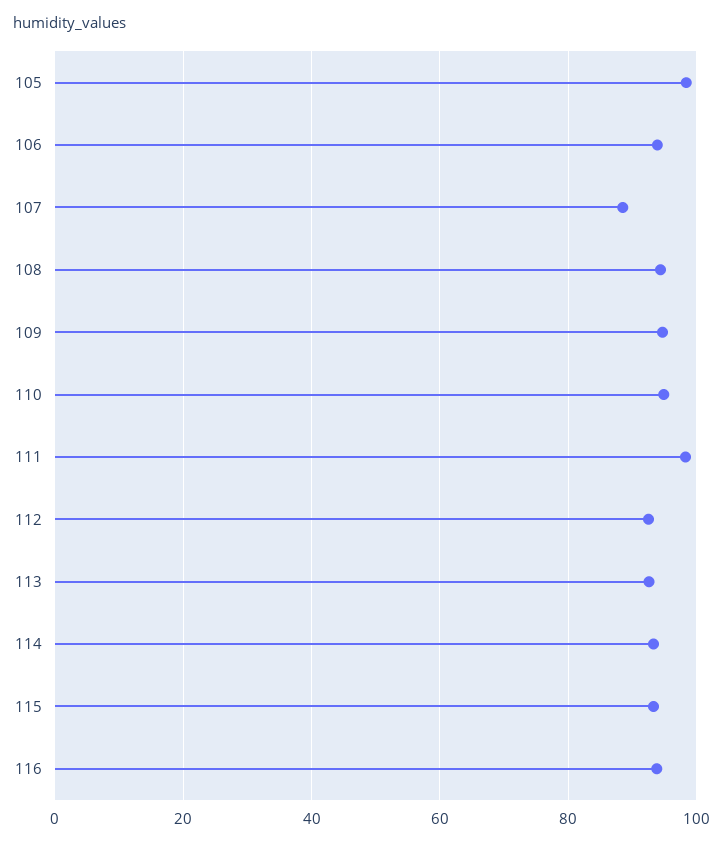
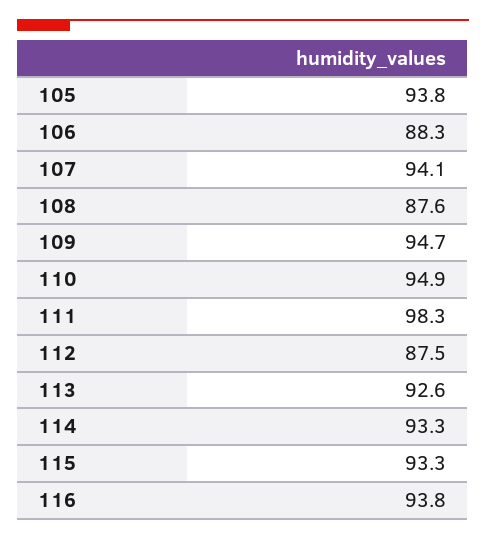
  {
-   "105": 98,
+   "105": 93.8,
-   "106": 94,
+   "106": 88.3,
-   "107": 88,
+   "107": 94.1,
-   "108": 94,
+   "108": 87.6,
    "109": 94.7,
    "110": 94.9,
    "111": 98.3,
-   "112": 92,
+   "112": 87.5,
    "113": 92.6,
    "114": 93.3,
    "115": 93.3,
    "116": 93.8
  }

